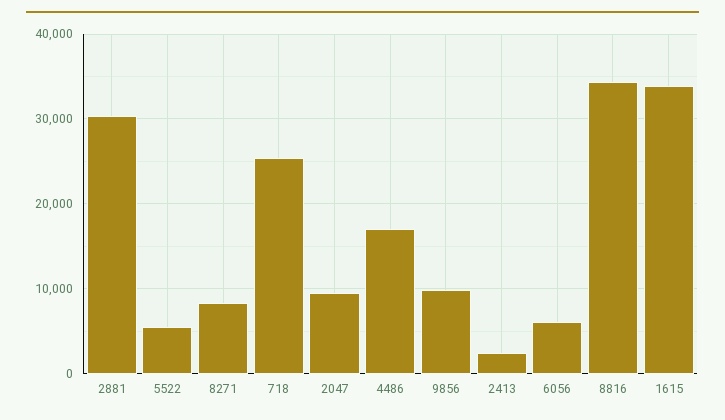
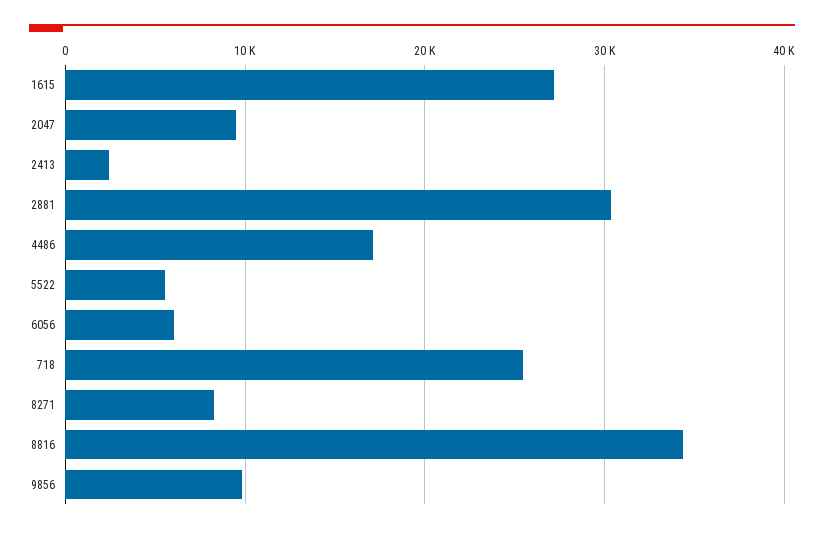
  {
    "2881": 30000,
    "5522": 6000,
    "8271": 8000,
    "718": 25000,
    "2047": 9000,
    "4486": 17000,
    "9856": 10000,
    "2413": 2000,
    "6056": 6000,
    "8816": 34000,
-   "1615": 34000
+   "1615": 27000
  }

